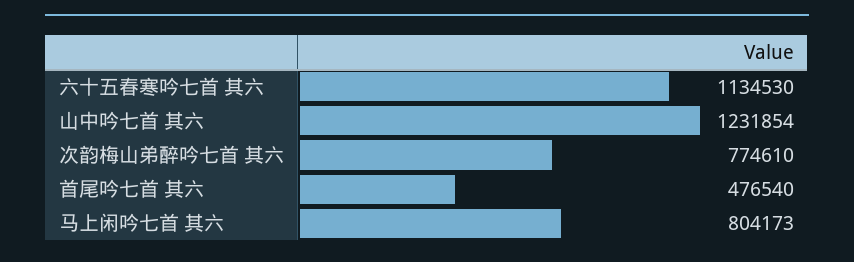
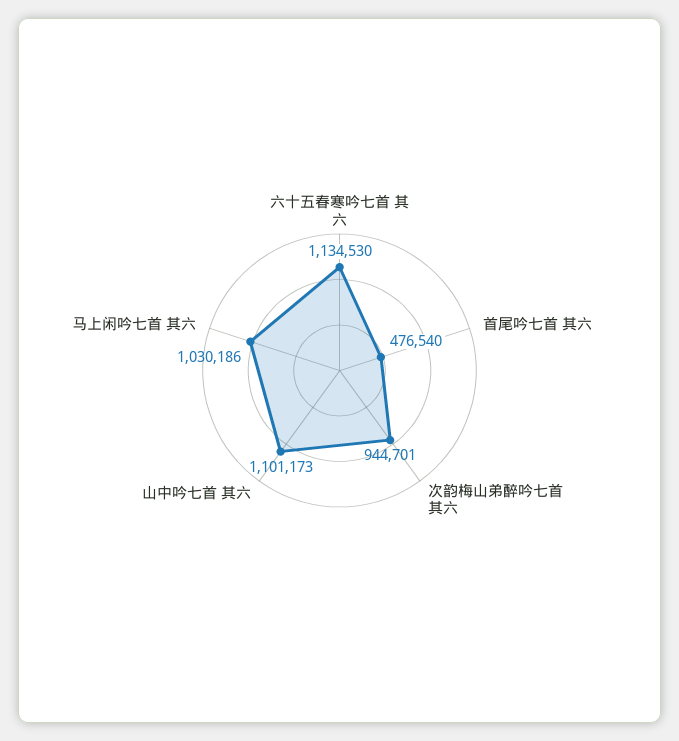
  {
    "六十五春寒吟七首 其六": 1134530,
-   "山中吟七首 其六": 1231854,
+   "山中吟七首 其六": 1101173,
-   "次韵梅山弟醉吟七首 其六": 774610,
+   "次韵梅山弟醉吟七首 其六": 944701,
    "首尾吟七首 其六": 476540,
-   "马上闲吟七首 其六": 804173
+   "马上闲吟七首 其六": 1030186
  }

